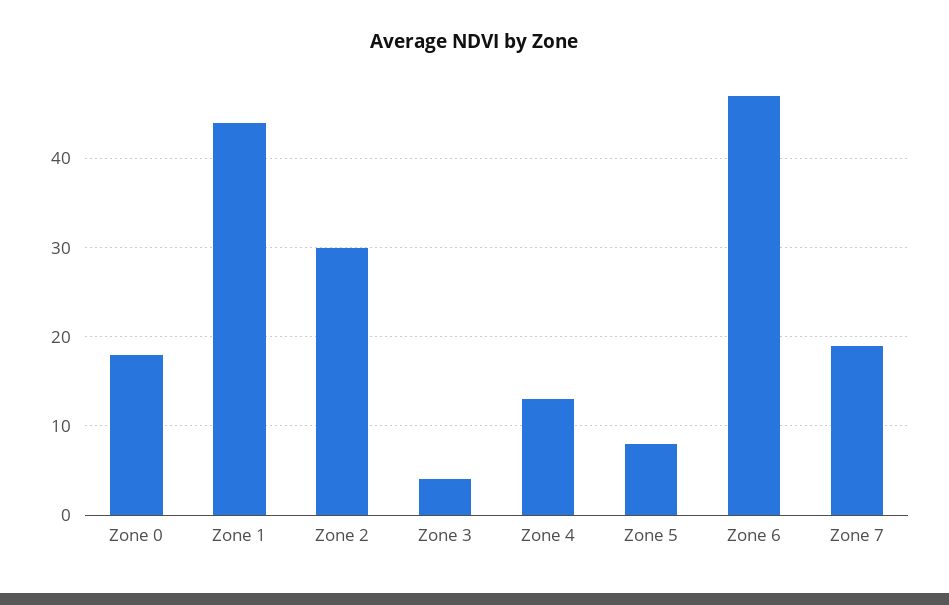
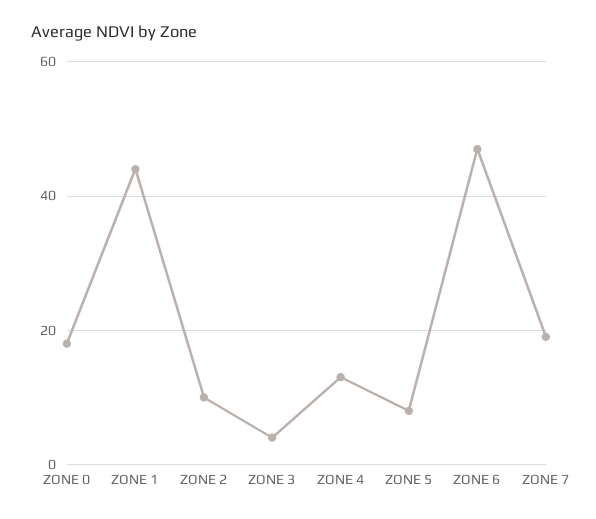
  {
    "Zone 0": 18,
    "Zone 1": 44,
-   "Zone 2": 30,
+   "Zone 2": 10,
    "Zone 3": 4,
    "Zone 4": 13,
    "Zone 5": 8,
    "Zone 6": 47,
    "Zone 7": 19
  }

